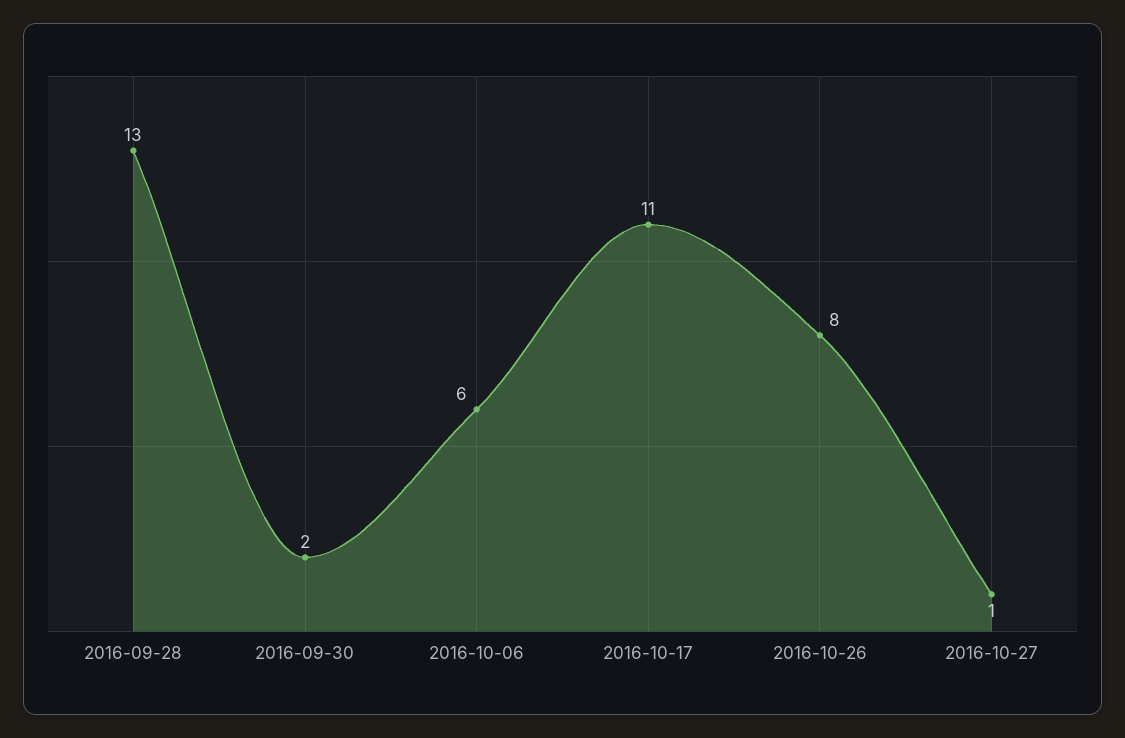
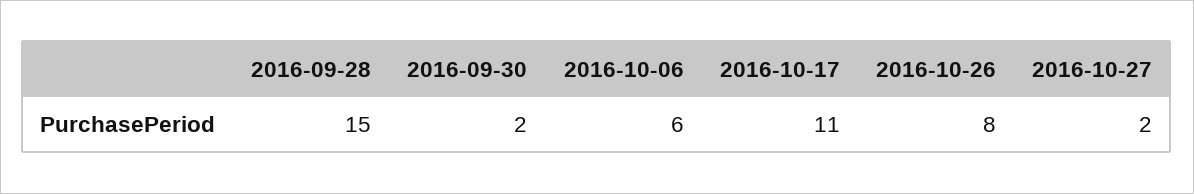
  {
-   "2016-09-28": 13,
+   "2016-09-28": 15,
    "2016-09-30": 2,
    "2016-10-06": 6,
    "2016-10-17": 11,
    "2016-10-26": 8,
-   "2016-10-27": 1
+   "2016-10-27": 2
  }

